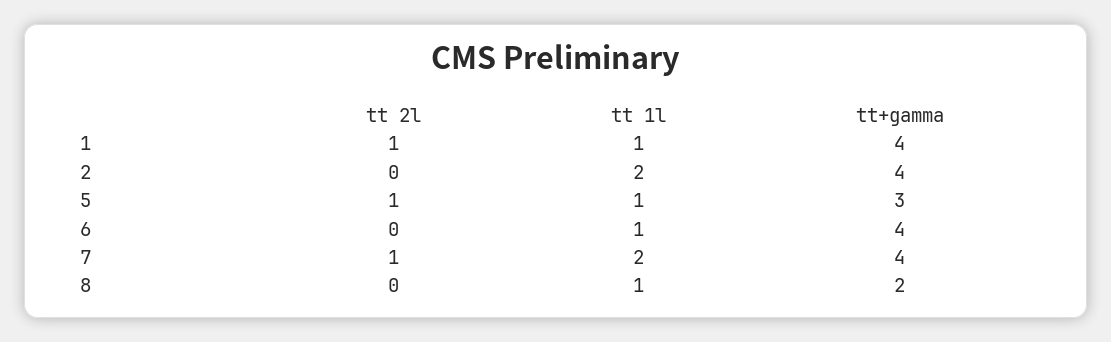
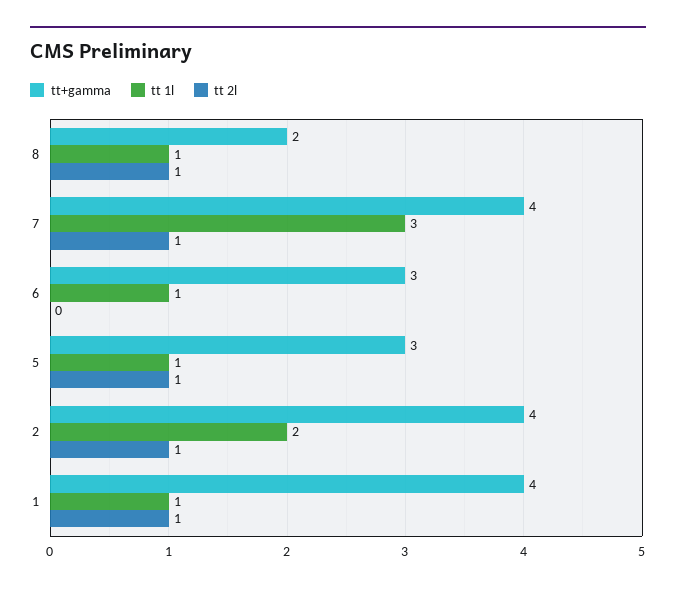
  {
    "tt 2l": {
      "1": 1,
-     "2": 0,
+     "2": 1,
      "5": 1,
      "6": 0,
      "7": 1,
-     "8": 0
+     "8": 1
    },
    "tt 1l": {
      "1": 1,
      "2": 2,
      "5": 1,
      "6": 1,
-     "7": 2,
+     "7": 3,
      "8": 1
    },
    "tt+gamma": {
      "1": 4,
      "2": 4,
      "5": 3,
-     "6": 4,
+     "6": 3,
      "7": 4,
      "8": 2
    }
  }

